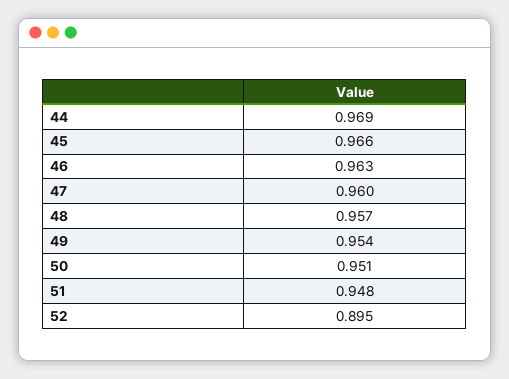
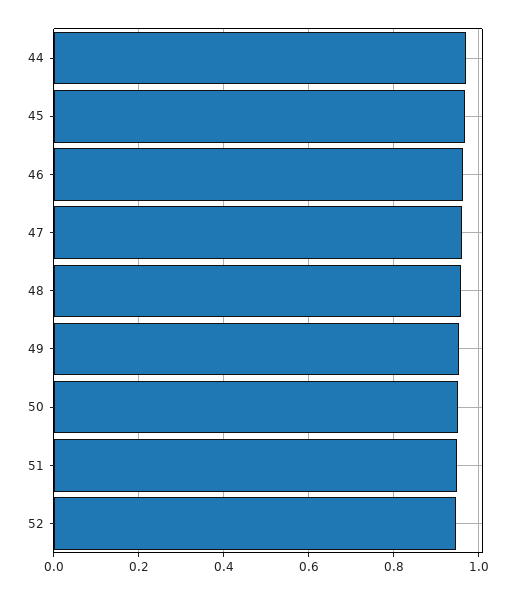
  {
    "44": 0.969,
    "45": 0.966,
    "46": 0.963,
    "47": 0.96,
    "48": 0.957,
    "49": 0.954,
    "50": 0.951,
    "51": 0.948,
-   "52": 0.895
+   "52": 0.94
  }

